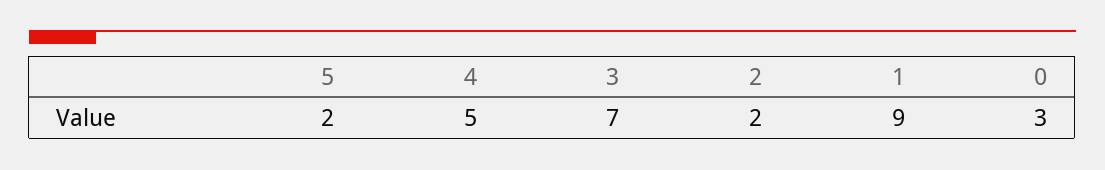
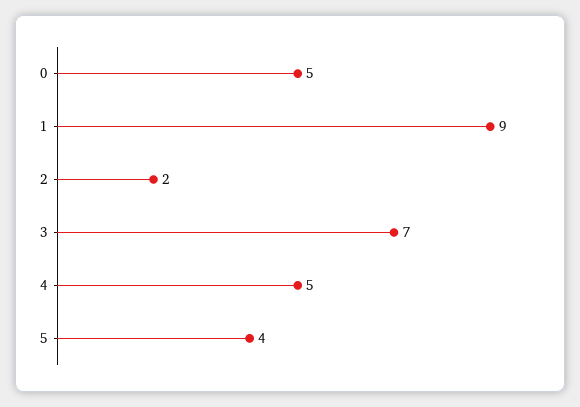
  {
-   "5": 2,
+   "5": 4,
    "4": 5,
    "3": 7,
    "2": 2,
    "1": 9,
-   "0": 3
+   "0": 5
  }

